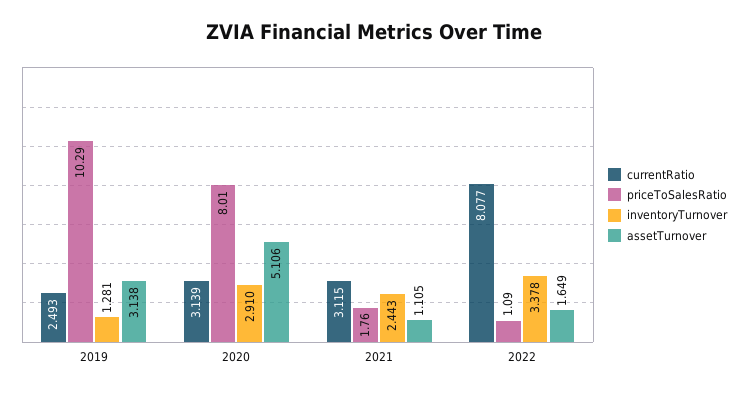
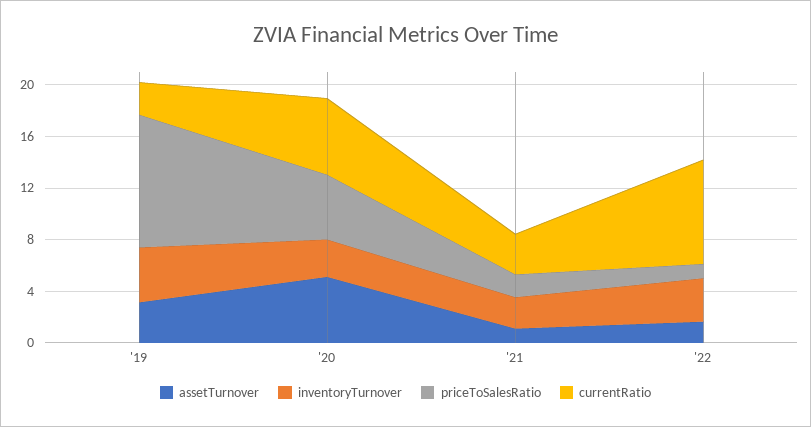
  {
    "currentRatio": {
      "2019": 2.493,
-     "2020": 3.139,
+     "2020": 6,
      "2021": 3.115,
      "2022": 8.077
    },
    "priceToSalesRatio": {
      "2019": 10.29,
-     "2020": 8.01,
+     "2020": 5,
      "2021": 1.76,
      "2022": 1.09
    },
    "inventoryTurnover": {
-     "2019": 1.281,
+     "2019": 4,
      "2020": 2.91,
      "2021": 2.443,
      "2022": 3.378
    },
    "assetTurnover": {
      "2019": 3.138,
      "2020": 5.106,
      "2021": 1.105,
      "2022": 1.649
    }
  }

